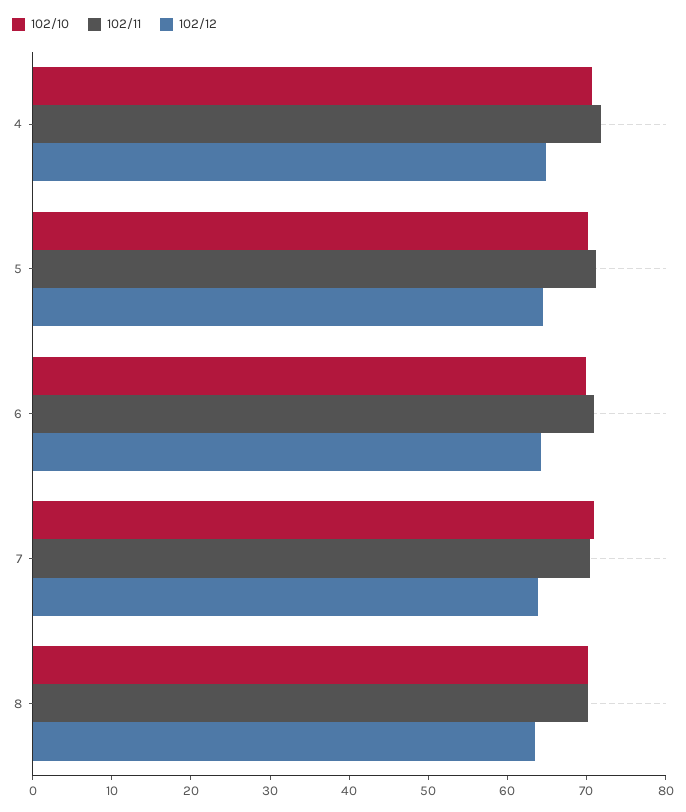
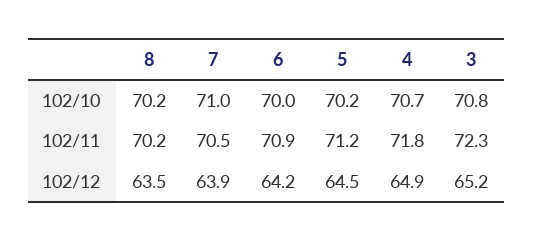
  {
    "102/10": {
      "4": 70.7,
      "5": 70.2,
      "6": 70,
      "7": 71,
-     "8": 70.2
+     "8": 70.2,
+     "3": 70.8
    },
    "102/11": {
      "4": 71.8,
      "5": 71.2,
      "6": 70.9,
      "7": 70.5,
-     "8": 70.2
+     "8": 70.2,
+     "3": 72.3
    },
    "102/12": {
      "4": 64.9,
      "5": 64.5,
      "6": 64.2,
      "7": 63.9,
-     "8": 63.5
+     "8": 63.5,
+     "3": 65.2
    }
  }

